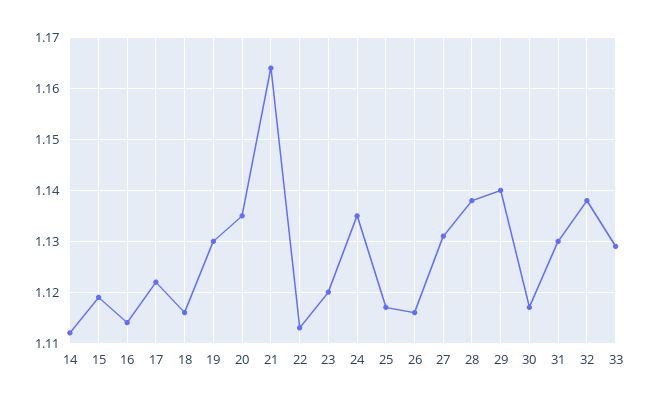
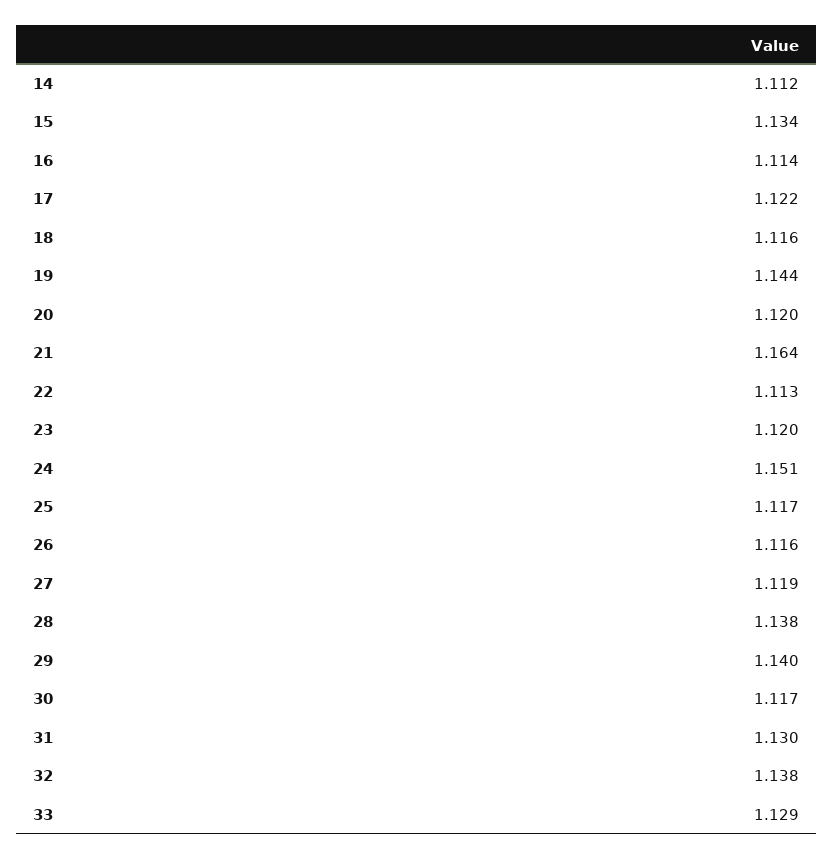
  {
    "14": 1.112,
-   "15": 1.12,
+   "15": 1.134,
    "16": 1.114,
    "17": 1.122,
    "18": 1.116,
-   "19": 1.13,
+   "19": 1.144,
-   "20": 1.135,
+   "20": 1.12,
    "21": 1.164,
    "22": 1.113,
    "23": 1.12,
-   "24": 1.135,
+   "24": 1.151,
    "25": 1.117,
    "26": 1.116,
-   "27": 1.13,
+   "27": 1.119,
    "28": 1.138,
    "29": 1.14,
    "30": 1.117,
    "31": 1.13,
    "32": 1.138,
    "33": 1.129
  }

